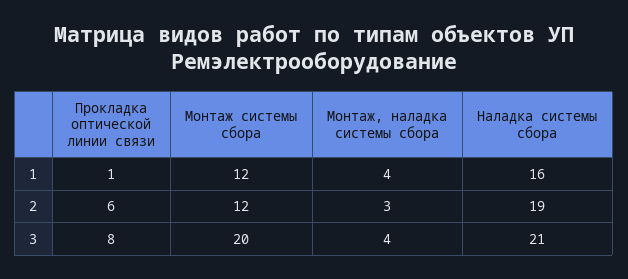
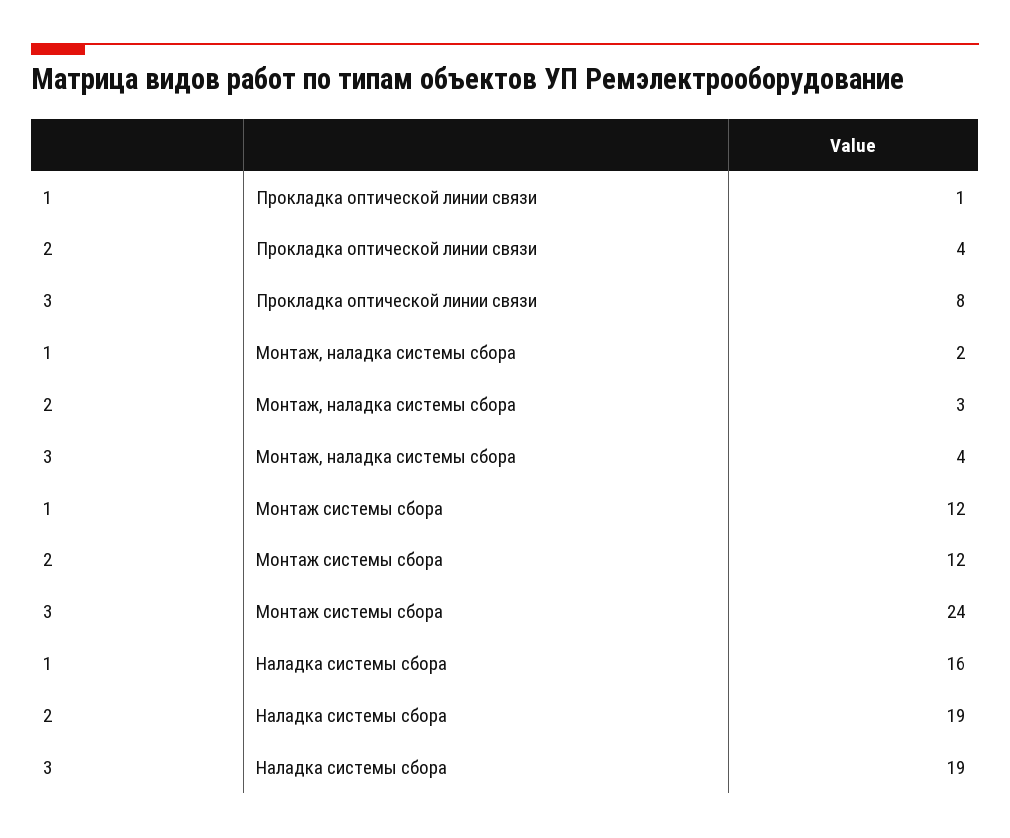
  {
    "Прокладка оптической линии связи": {
      "1": 1,
-     "2": 6,
+     "2": 4,
      "3": 8
    },
    "Монтаж системы сбора": {
      "1": 12,
      "2": 12,
-     "3": 20
+     "3": 24
    },
    "Монтаж, наладка системы сбора": {
-     "1": 4,
+     "1": 2,
      "2": 3,
      "3": 4
    },
    "Наладка системы сбора": {
      "1": 16,
      "2": 19,
-     "3": 21
+     "3": 19
    }
  }

